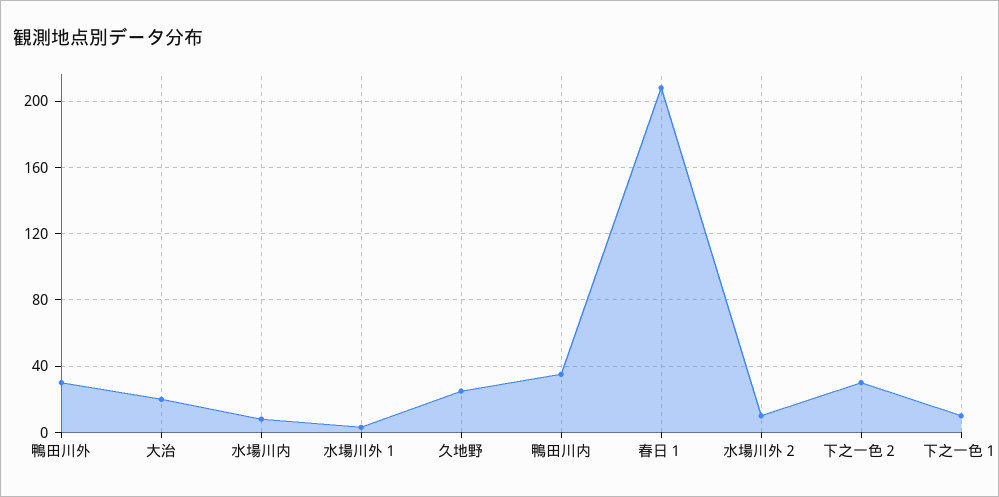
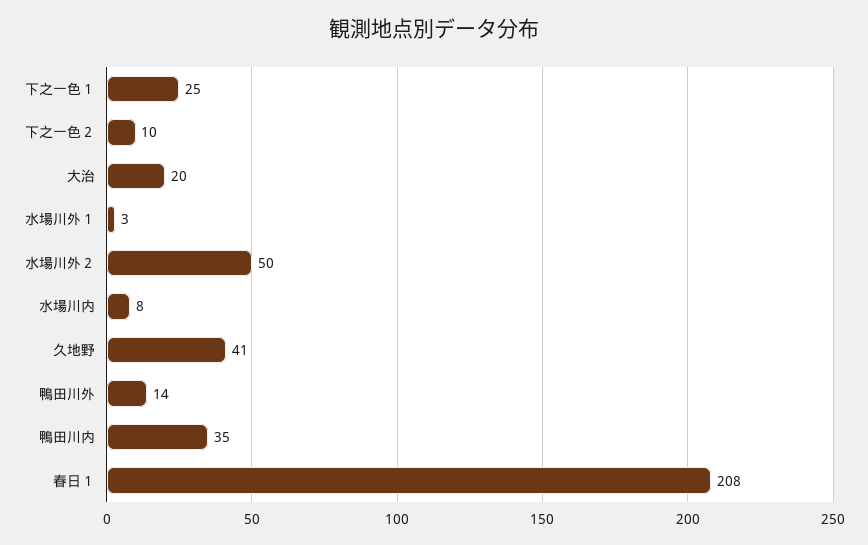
  {
-   "鴨田川外": 30,
+   "鴨田川外": 14,
    "大治": 20,
    "水場川内": 8,
    "水場川外１": 3,
-   "久地野": 25,
+   "久地野": 41,
    "鴨田川内": 35,
    "春日１": 208,
-   "水場川外２": 10,
+   "水場川外２": 50,
-   "下之一色２": 30,
+   "下之一色２": 10,
-   "下之一色１": 10
+   "下之一色１": 25
  }

